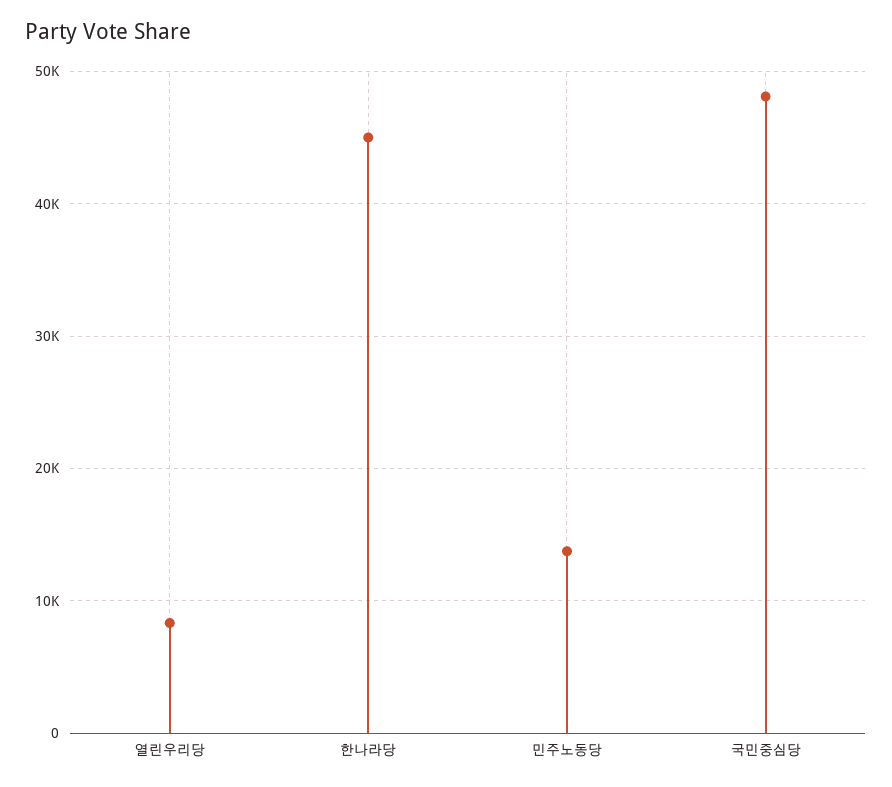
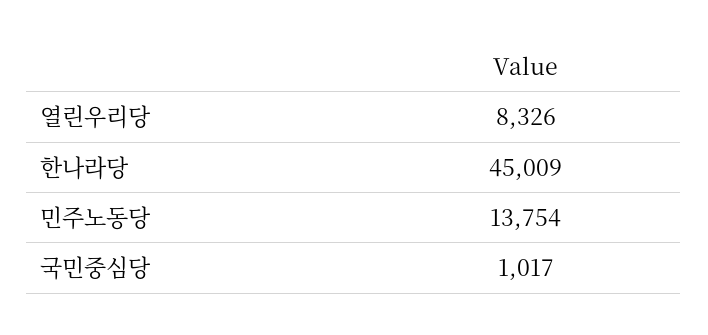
  {
    "열린우리당": 8326,
    "한나라당": 45009,
    "민주노동당": 13754,
-   "국민중심당": 48000
+   "국민중심당": 1017
  }

